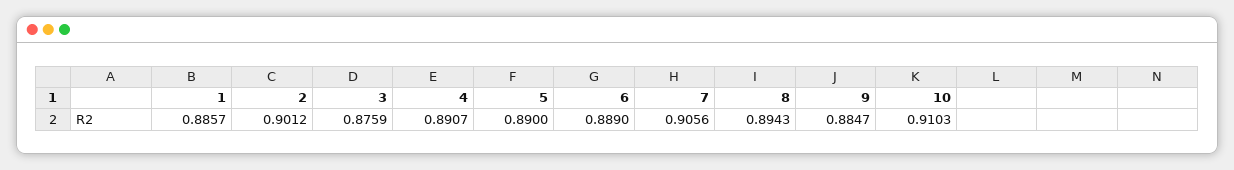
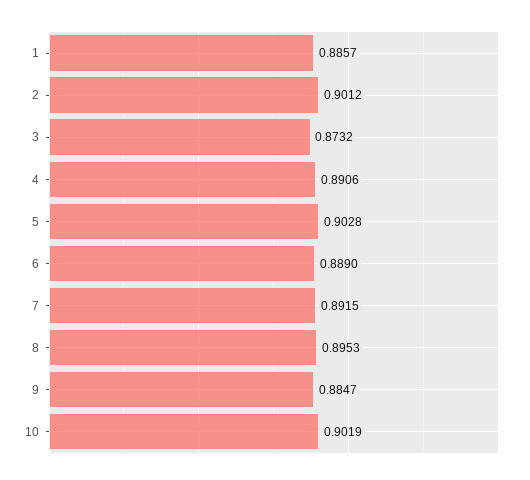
  {
    "1": 0.8857,
    "2": 0.9012,
-   "3": 0.8759,
+   "3": 0.8732,
-   "4": 0.8907,
+   "4": 0.8906,
-   "5": 0.89,
+   "5": 0.9028,
    "6": 0.889,
-   "7": 0.9056,
+   "7": 0.8915,
-   "8": 0.8943,
+   "8": 0.8953,
    "9": 0.8847,
-   "10": 0.9103
+   "10": 0.9019
  }

